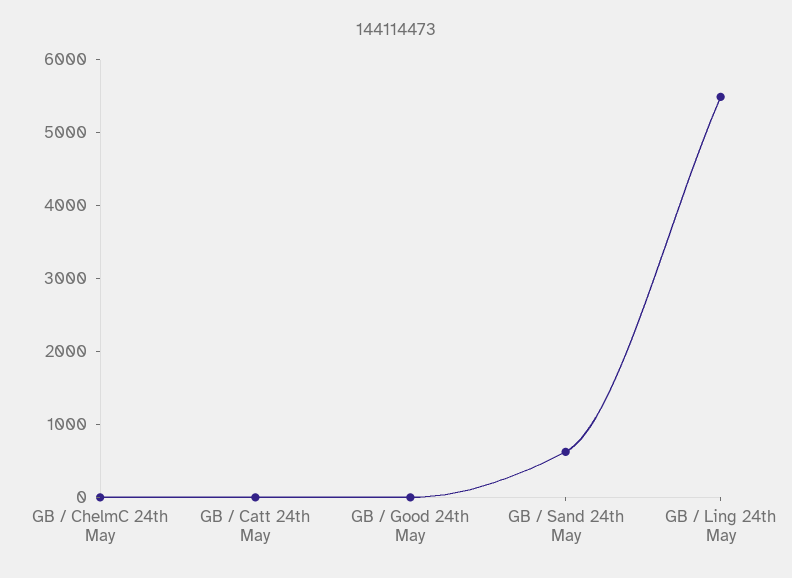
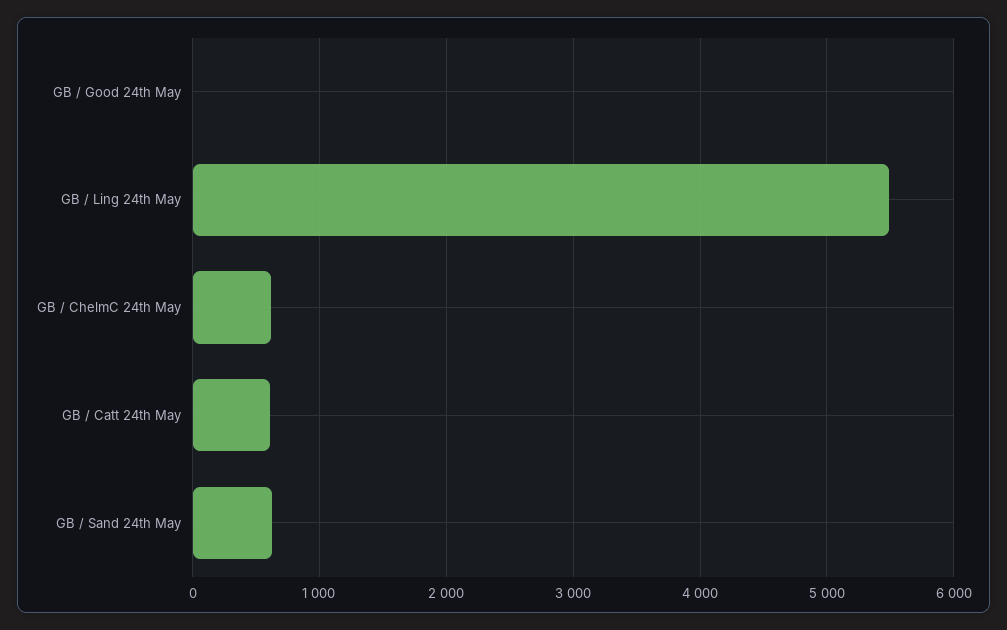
  {
-   "GB / ChelmC 24th May": 0,
+   "GB / ChelmC 24th May": 600,
-   "GB / Catt 24th May": 0,
+   "GB / Catt 24th May": 600,
    "GB / Good 24th May": 0,
    "GB / Sand 24th May": 600,
    "GB / Ling 24th May": 5500
  }

